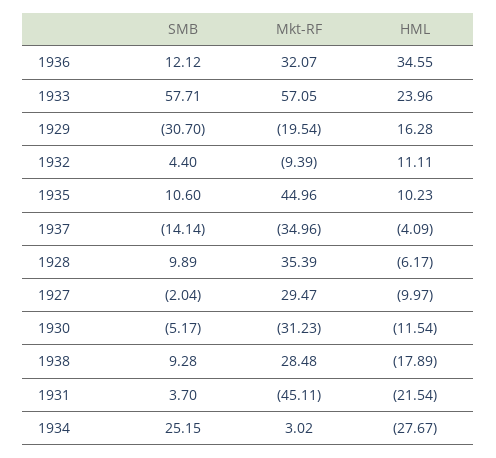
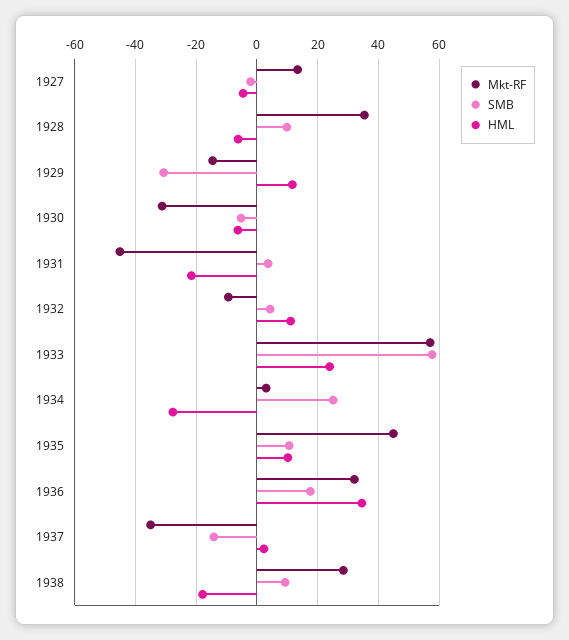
  {
    "SMB": {
-     "1936": 12.12,
+     "1936": 18,
      "1933": 57.71,
      "1929": -30.7,
      "1932": 4.4,
      "1935": 10.6,
      "1937": -14.14,
      "1928": 9.89,
      "1927": -2.04,
      "1930": -5.17,
      "1938": 9.28,
      "1931": 3.7,
      "1934": 25.15
    },
    "Mkt-RF": {
      "1936": 32.07,
      "1933": 57.05,
-     "1929": -19.54,
+     "1929": -14,
      "1932": -9.39,
      "1935": 44.96,
      "1937": -34.96,
      "1928": 35.39,
-     "1927": 29.47,
+     "1927": 14,
      "1930": -31.23,
      "1938": 28.48,
      "1931": -45.11,
      "1934": 3.02
    },
    "HML": {
      "1936": 34.55,
      "1933": 23.96,
-     "1929": 16.28,
+     "1929": 12,
      "1932": 11.11,
      "1935": 10.23,
-     "1937": -4.09,
+     "1937": 2,
      "1928": -6.17,
-     "1927": -9.97,
+     "1927": -4,
-     "1930": -11.54,
+     "1930": -6,
      "1938": -17.89,
      "1931": -21.54,
      "1934": -27.67
    }
  }

